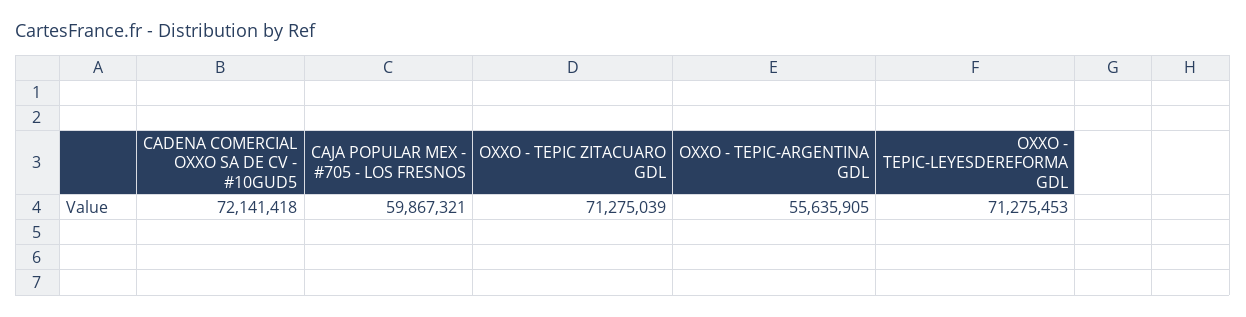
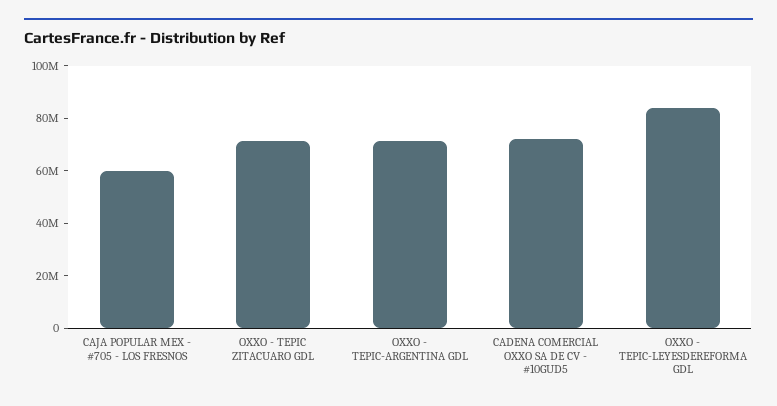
  {
    "CADENA COMERCIAL OXXO SA DE CV - #10GUD5": 72141418,
    "CAJA POPULAR MEX - #705 - LOS FRESNOS": 59867321,
    "OXXO - TEPIC ZITACUARO GDL": 71275039,
-   "OXXO - TEPIC-ARGENTINA GDL": 55635905,
+   "OXXO - TEPIC-ARGENTINA GDL": 70000000,
-   "OXXO - TEPIC-LEYESDEREFORMA GDL": 71275453
+   "OXXO - TEPIC-LEYESDEREFORMA GDL": 85000000
  }

